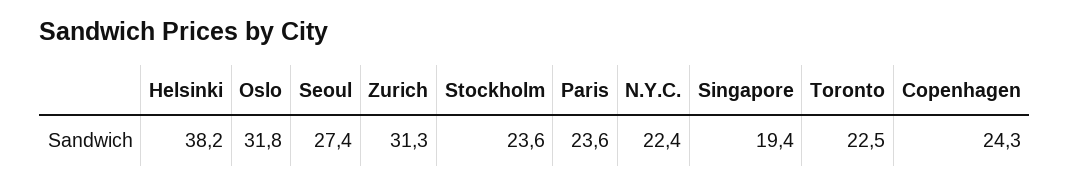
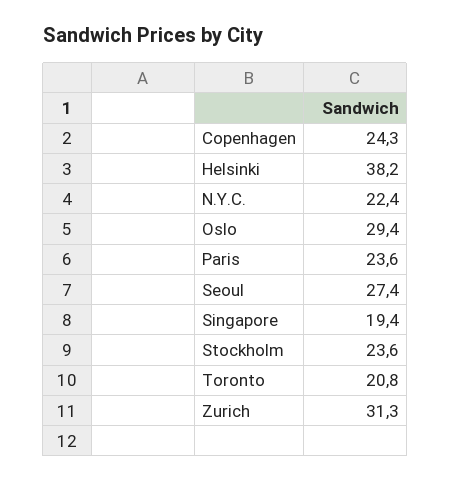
  {
    "Helsinki": 38.2,
-   "Oslo": 31.8,
+   "Oslo": 29.4,
    "Seoul": 27.4,
    "Zurich": 31.3,
    "Stockholm": 23.6,
    "Paris": 23.6,
    "N.Y.C.": 22.4,
    "Singapore": 19.4,
-   "Toronto": 22.5,
+   "Toronto": 20.8,
    "Copenhagen": 24.3
  }

